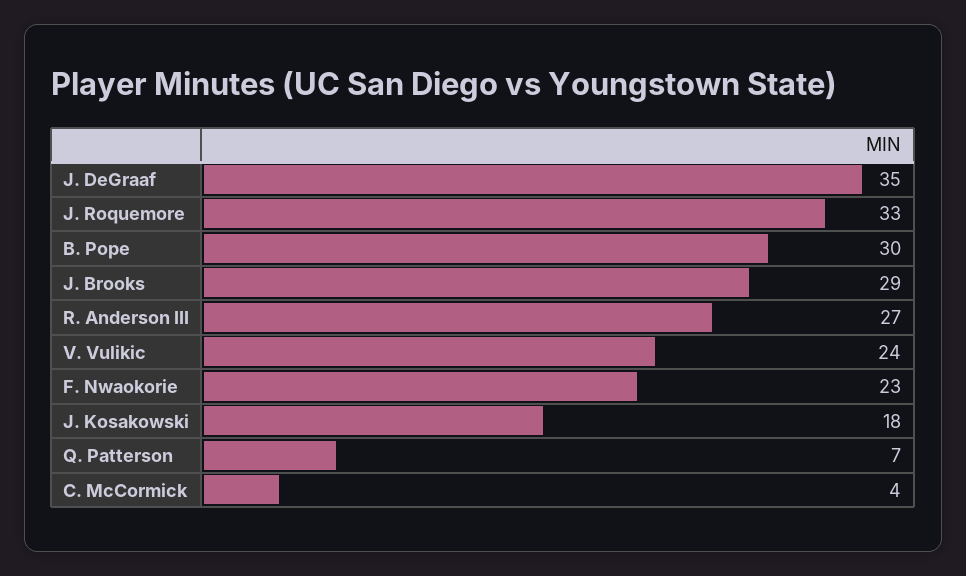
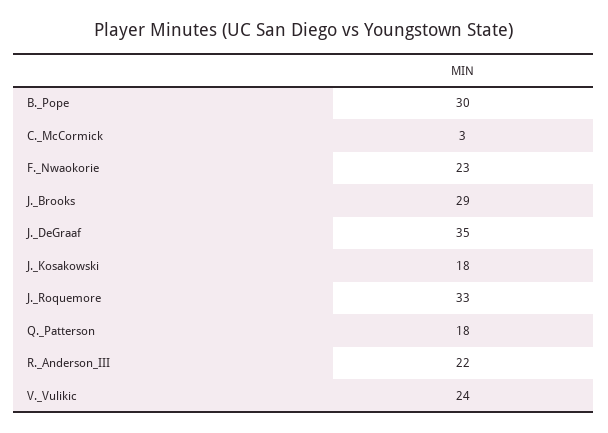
  {
    "J. DeGraaf": 35,
    "J. Roquemore": 33,
    "B. Pope": 30,
    "J. Brooks": 29,
-   "R. Anderson III": 27,
+   "R. Anderson III": 22,
    "V. Vulikic": 24,
    "F. Nwaokorie": 23,
    "J. Kosakowski": 18,
-   "Q. Patterson": 7,
+   "Q. Patterson": 18,
-   "C. McCormick": 4
+   "C. McCormick": 3
  }

